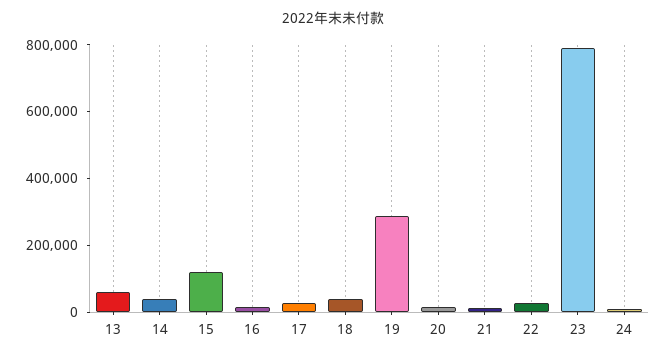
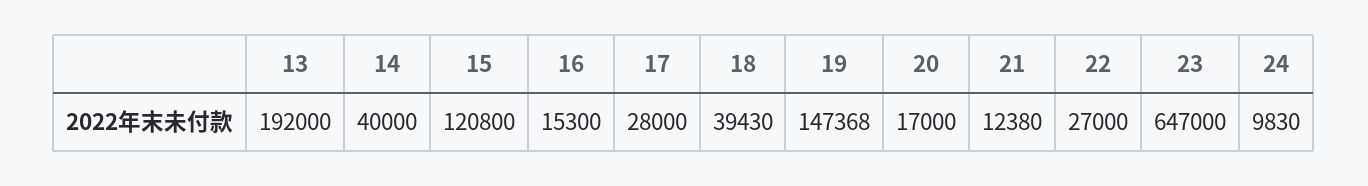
  {
-   "13": 50000,
+   "13": 192000,
    "14": 40000,
    "15": 120800,
    "16": 15300,
    "17": 28000,
    "18": 39430,
-   "19": 300000,
+   "19": 147368,
    "20": 17000,
    "21": 12380,
    "22": 27000,
-   "23": 800000,
+   "23": 647000,
    "24": 9830
  }

